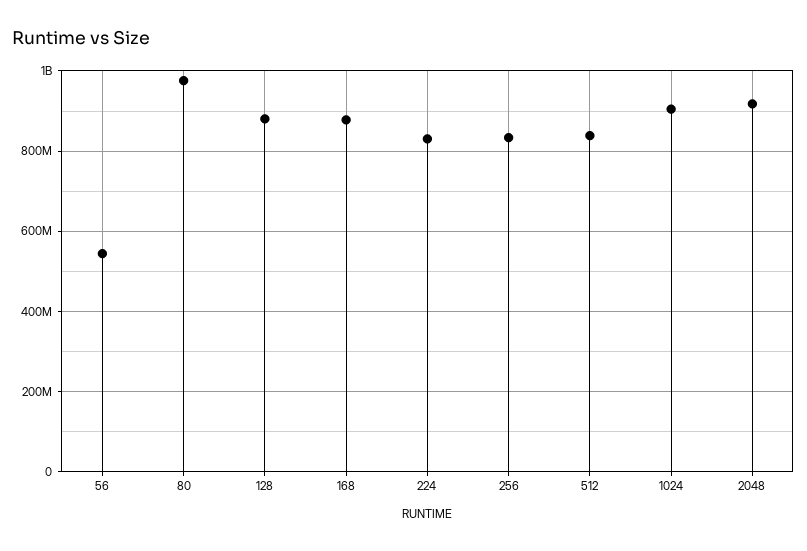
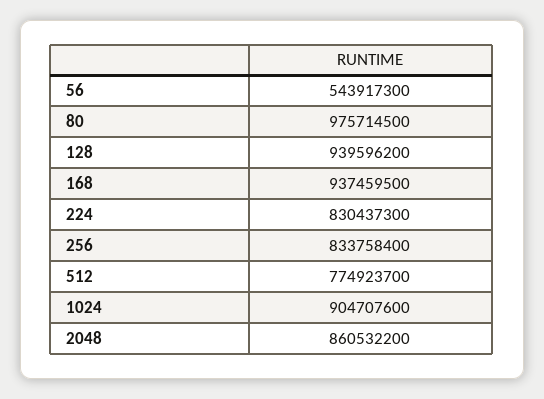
  {
    "56": 543917300,
    "80": 975714500,
-   "128": 880000000,
+   "128": 939596200,
-   "168": 880000000,
+   "168": 937459500,
    "224": 830437300,
    "256": 833758400,
-   "512": 840000000,
+   "512": 774923700,
    "1024": 904707600,
-   "2048": 920000000
+   "2048": 860532200
  }

